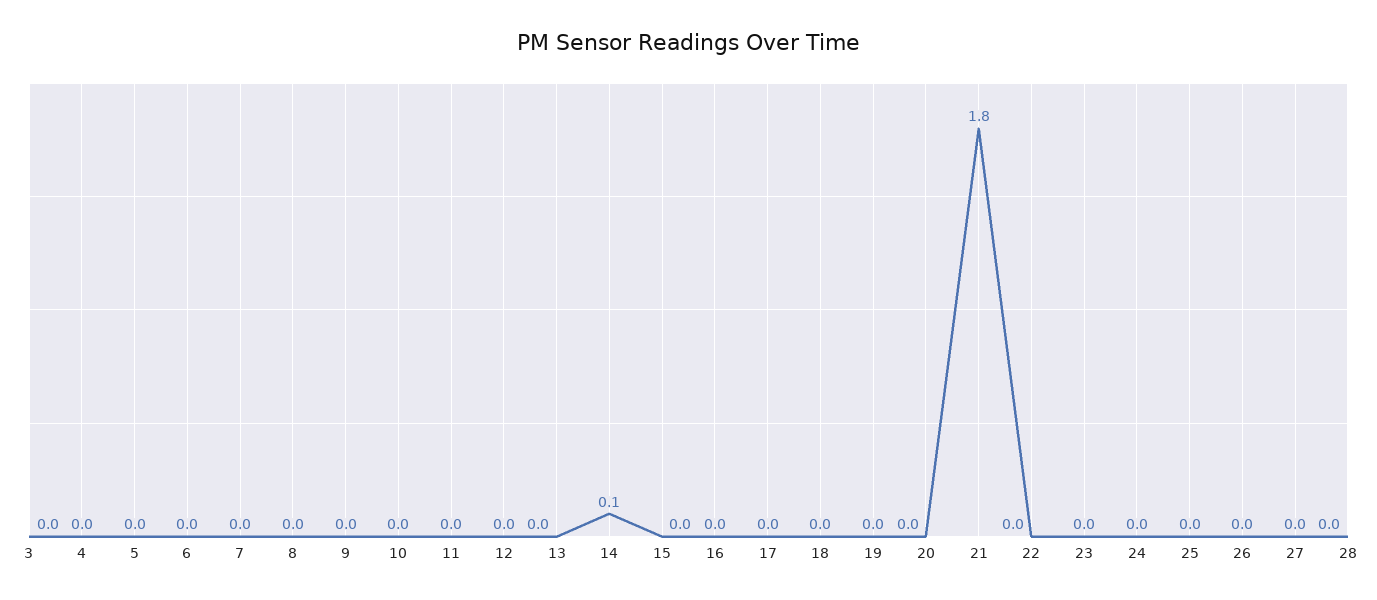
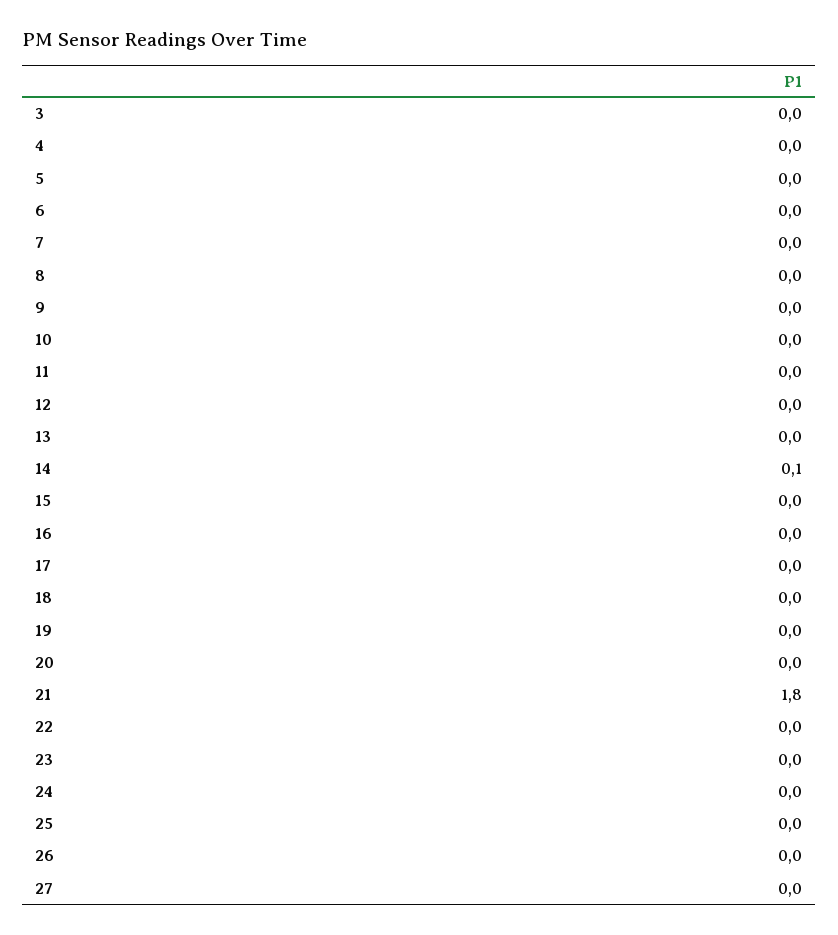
  {
    "3": 0,
    "4": 0,
    "5": 0,
    "6": 0,
    "7": 0,
    "8": 0,
    "9": 0,
    "10": 0,
    "11": 0,
    "12": 0,
    "13": 0,
    "14": 0.1,
    "15": 0,
    "16": 0,
    "17": 0,
    "18": 0,
    "19": 0,
    "20": 0,
    "21": 1.8,
    "22": 0,
    "23": 0,
    "24": 0,
    "25": 0,
    "26": 0,
-   "27": 0,
+   "27": 0
-   "28": 0
  }

